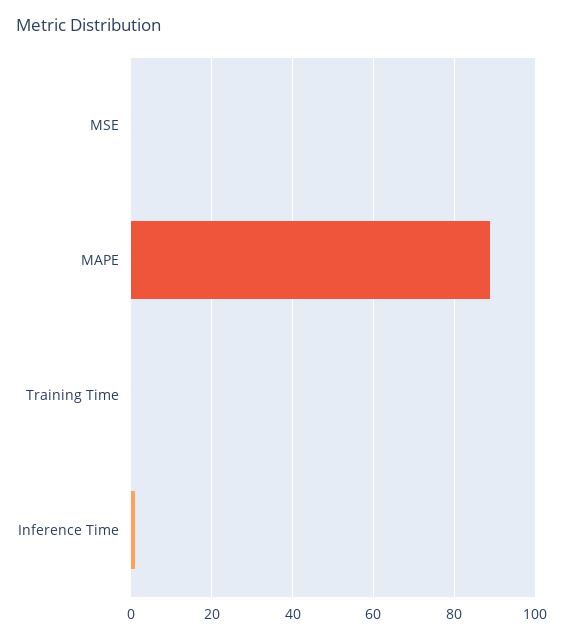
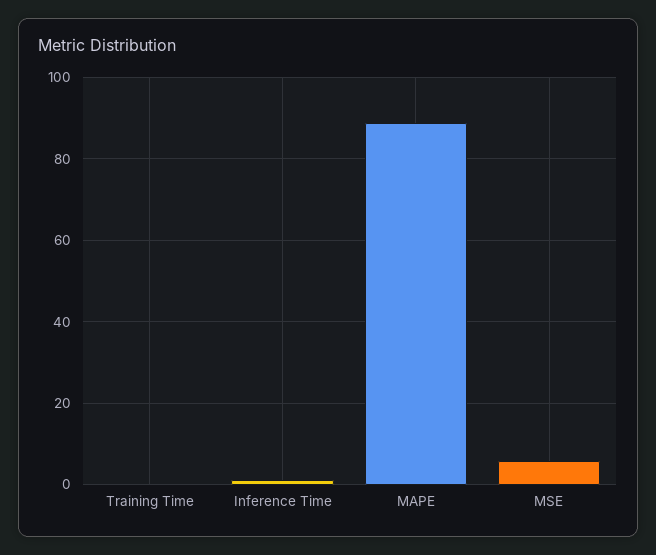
  {
-   "MSE": 0,
+   "MSE": 6,
    "MAPE": 88,
    "Training Time": 0,
    "Inference Time": 2
  }

